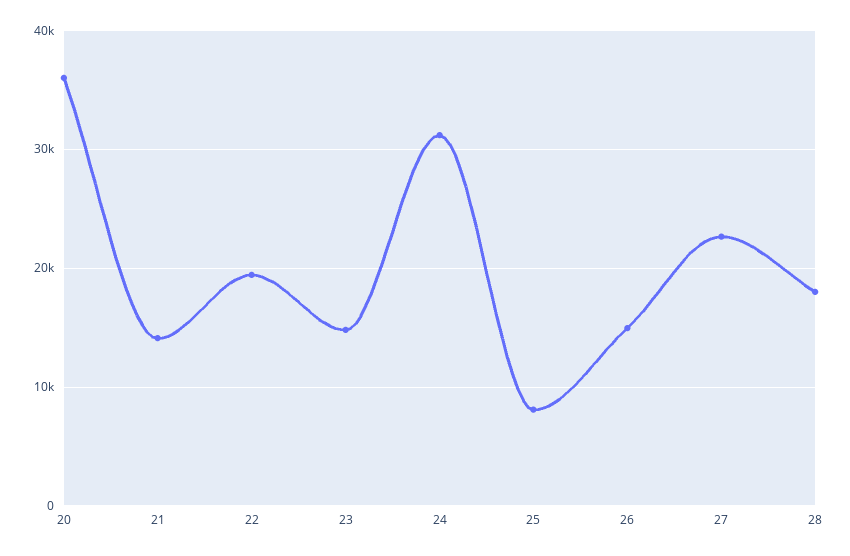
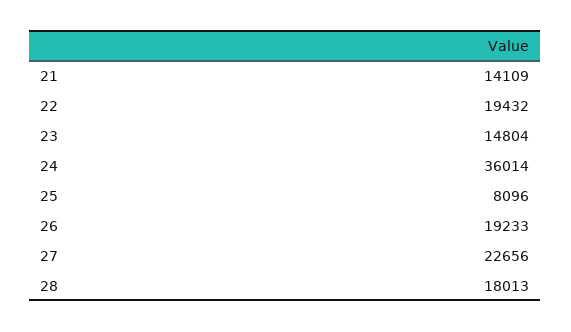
  {
-   "20": 36000,
    "21": 14109,
    "22": 19432,
    "23": 14804,
-   "24": 31000,
+   "24": 36014,
    "25": 8096,
-   "26": 15000,
+   "26": 19233,
    "27": 22656,
    "28": 18013
  }

